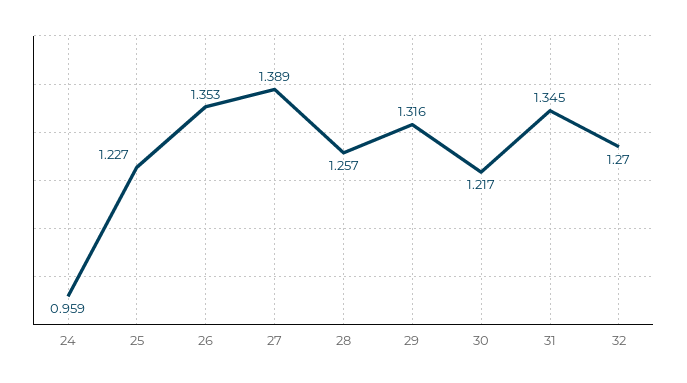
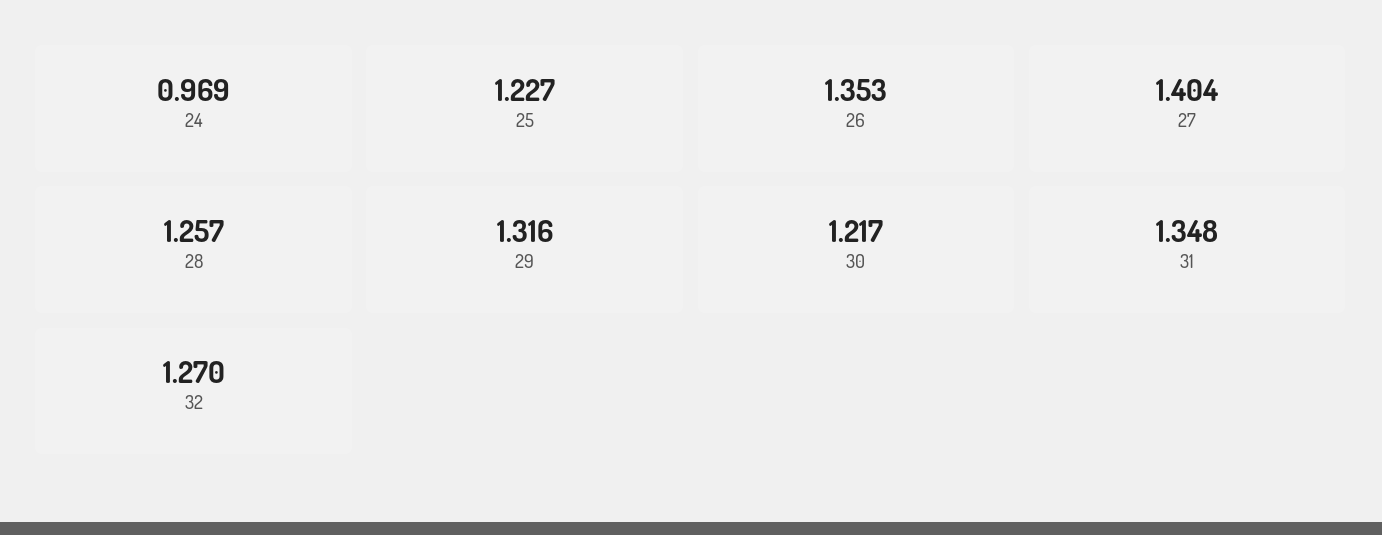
  {
-   "24": 0.959,
+   "24": 0.969,
    "25": 1.227,
    "26": 1.353,
-   "27": 1.389,
+   "27": 1.404,
    "28": 1.257,
    "29": 1.316,
    "30": 1.217,
-   "31": 1.345,
+   "31": 1.348,
    "32": 1.27
  }

